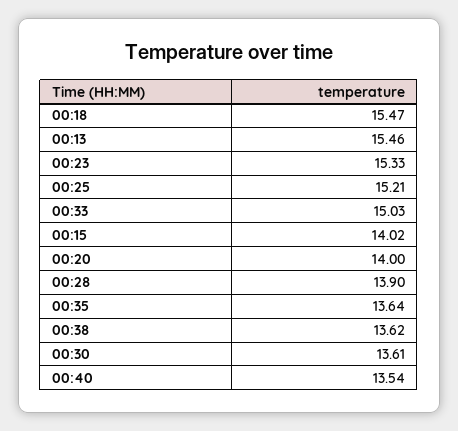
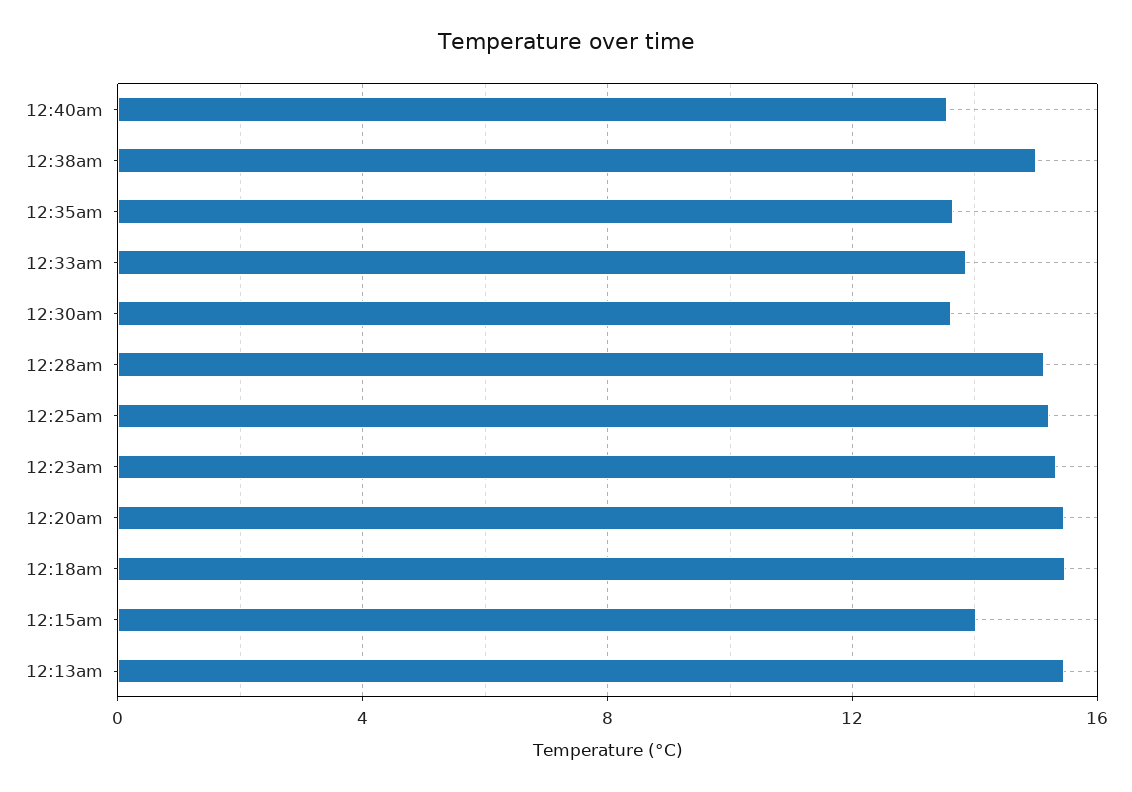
  {
    "00:18": 15.47,
    "00:13": 15.46,
    "00:23": 15.33,
    "00:25": 15.21,
-   "00:33": 15.03,
+   "00:33": 14,
    "00:15": 14.02,
-   "00:20": 14,
+   "00:20": 15.5,
-   "00:28": 13.9,
+   "00:28": 15,
    "00:35": 13.64,
-   "00:38": 13.62,
+   "00:38": 15,
    "00:30": 13.61,
    "00:40": 13.54
  }

